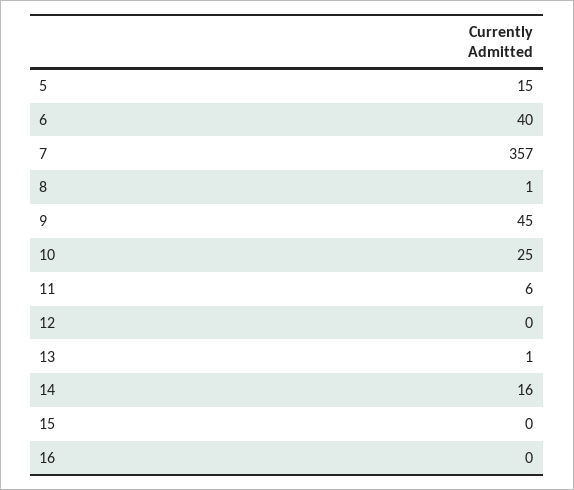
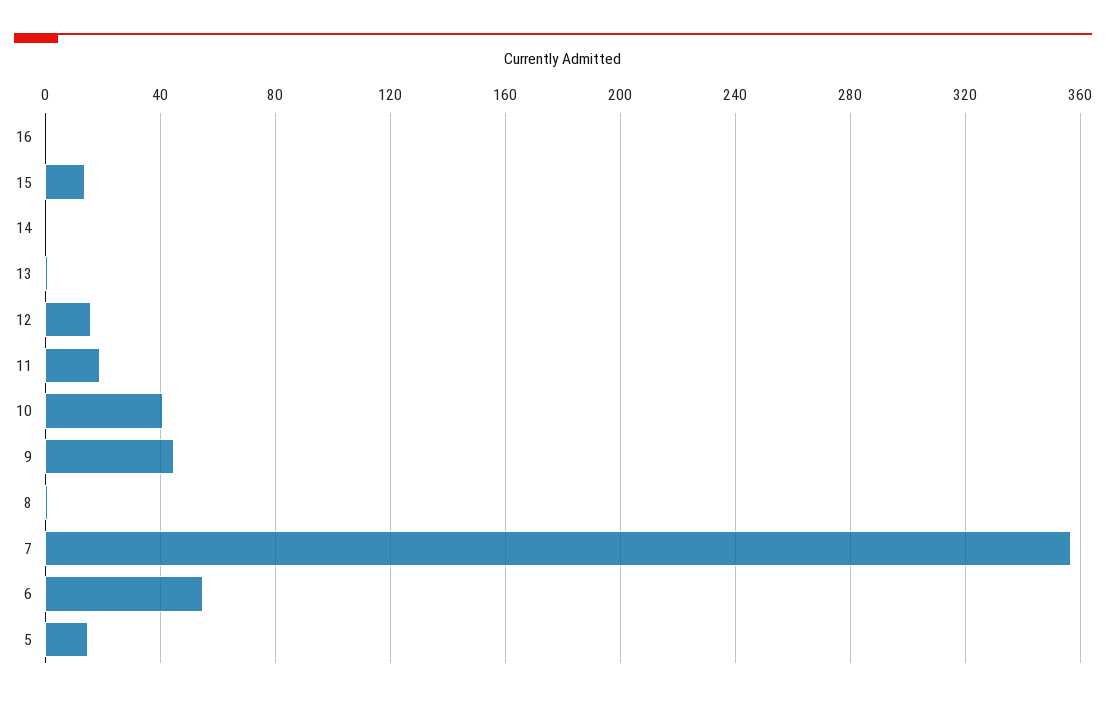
  {
    "5": 15,
-   "6": 40,
+   "6": 55,
    "7": 357,
    "8": 1,
    "9": 45,
-   "10": 25,
+   "10": 40,
-   "11": 6,
+   "11": 20,
-   "12": 0,
+   "12": 15,
    "13": 1,
-   "14": 16,
+   "14": 0,
-   "15": 0,
+   "15": 15,
    "16": 0
  }

